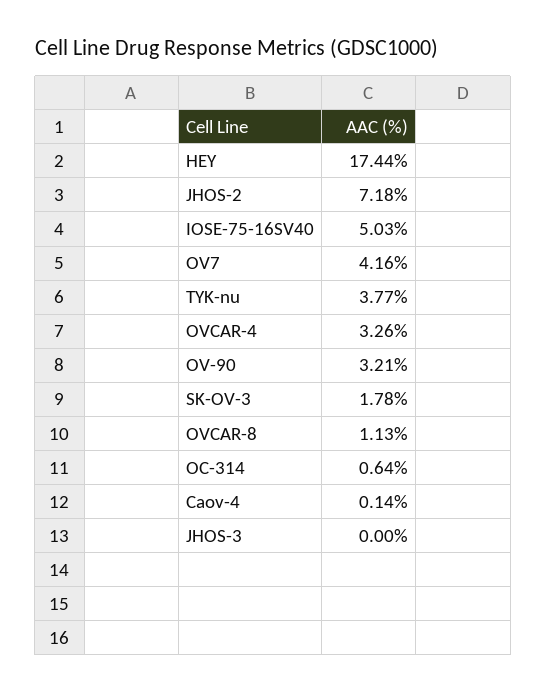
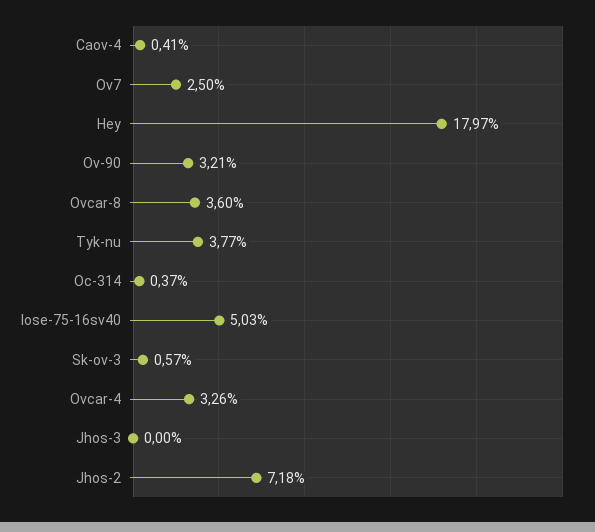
  {
-   "HEY": 17.44,
+   "HEY": 17.97,
    "JHOS-2": 7.18,
    "IOSE-75-16SV40": 5.03,
-   "OV7": 4.16,
+   "OV7": 2.5,
    "TYK-nu": 3.77,
    "OVCAR-4": 3.26,
    "OV-90": 3.21,
-   "SK-OV-3": 1.78,
+   "SK-OV-3": 0.57,
-   "OVCAR-8": 1.13,
+   "OVCAR-8": 3.6,
-   "OC-314": 0.64,
+   "OC-314": 0.37,
-   "Caov-4": 0.14,
+   "Caov-4": 0.41,
    "JHOS-3": 0
  }

